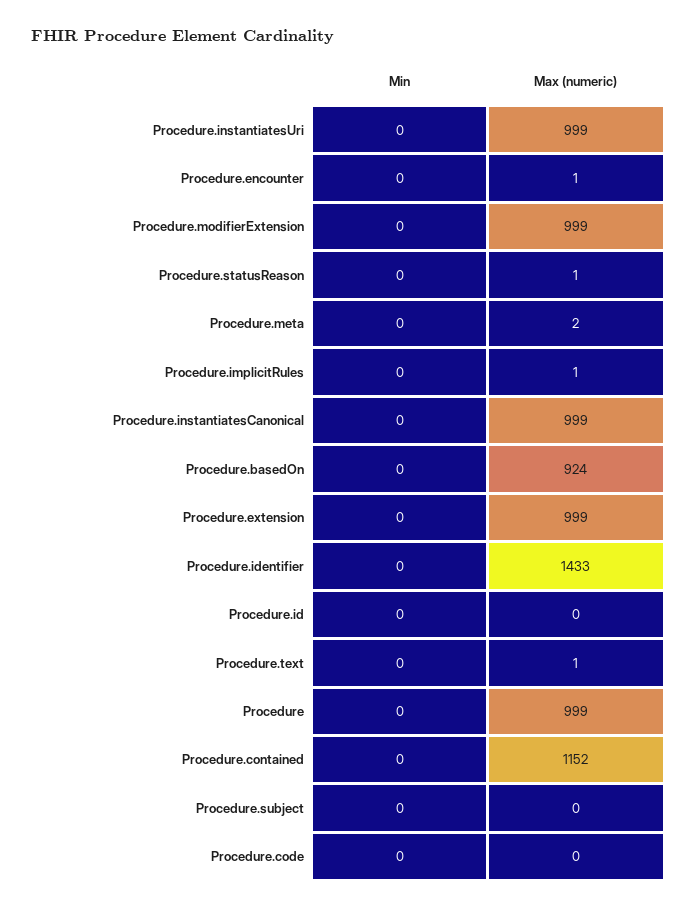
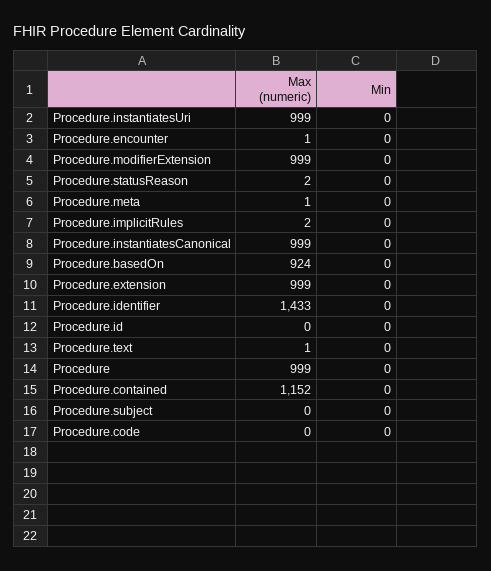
  {
    "Min": {
      "Procedure.instantiatesUri": 0,
      "Procedure.encounter": 0,
      "Procedure.modifierExtension": 0,
      "Procedure.statusReason": 0,
      "Procedure.meta": 0,
      "Procedure.implicitRules": 0,
      "Procedure.instantiatesCanonical": 0,
      "Procedure.basedOn": 0,
      "Procedure.extension": 0,
      "Procedure.identifier": 0,
      "Procedure.id": 0,
      "Procedure.text": 0,
      "Procedure": 0,
      "Procedure.contained": 0,
      "Procedure.subject": 0,
      "Procedure.code": 0
    },
    "Max (numeric)": {
      "Procedure.instantiatesUri": 999,
      "Procedure.encounter": 1,
      "Procedure.modifierExtension": 999,
-     "Procedure.statusReason": 1,
+     "Procedure.statusReason": 2,
-     "Procedure.meta": 2,
+     "Procedure.meta": 1,
-     "Procedure.implicitRules": 1,
+     "Procedure.implicitRules": 2,
      "Procedure.instantiatesCanonical": 999,
      "Procedure.basedOn": 924,
      "Procedure.extension": 999,
      "Procedure.identifier": 1433,
      "Procedure.id": 0,
      "Procedure.text": 1,
      "Procedure": 999,
      "Procedure.contained": 1152,
      "Procedure.subject": 0,
      "Procedure.code": 0
    }
  }

